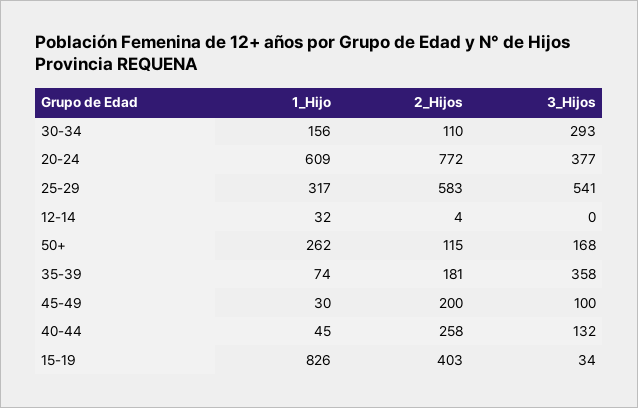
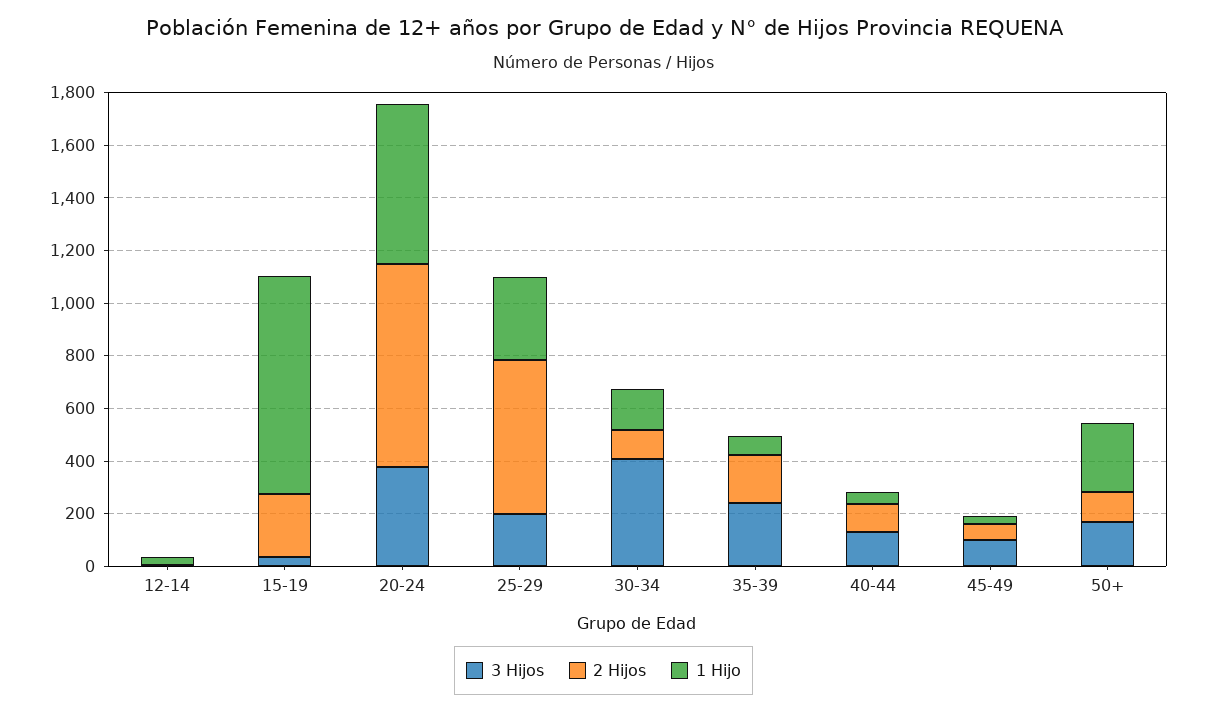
  {
    "1_Hijo": {
      "30-34": 156,
      "20-24": 609,
      "25-29": 317,
      "12-14": 32,
      "50+": 262,
      "35-39": 74,
      "45-49": 30,
      "40-44": 45,
      "15-19": 826
    },
    "2_Hijos": {
      "30-34": 110,
      "20-24": 772,
      "25-29": 583,
      "12-14": 4,
      "50+": 115,
      "35-39": 181,
-     "45-49": 200,
+     "45-49": 50,
-     "40-44": 258,
+     "40-44": 100,
-     "15-19": 403
+     "15-19": 250
    },
    "3_Hijos": {
-     "30-34": 293,
+     "30-34": 400,
      "20-24": 377,
-     "25-29": 541,
+     "25-29": 200,
      "12-14": 0,
      "50+": 168,
-     "35-39": 358,
+     "35-39": 250,
      "45-49": 100,
      "40-44": 132,
      "15-19": 34
    }
  }

